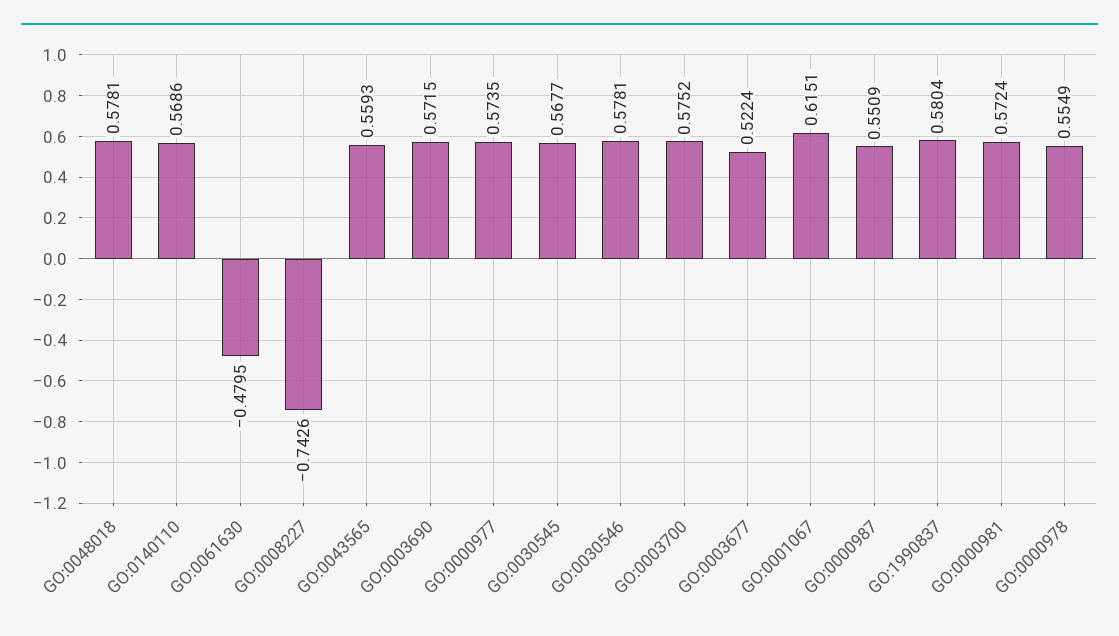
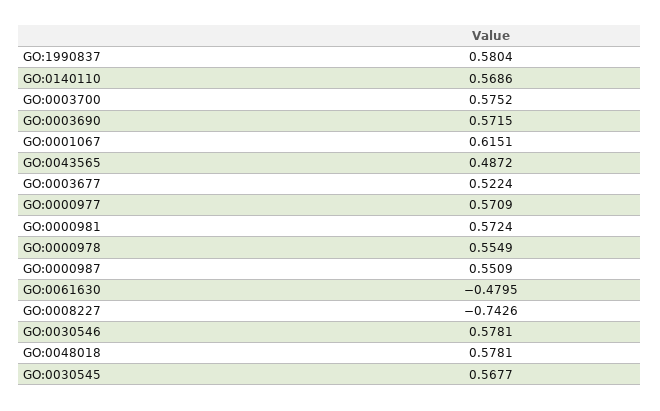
  {
    "GO:0048018": 0.5781,
    "GO:0140110": 0.5686,
    "GO:0061630": -0.4795,
    "GO:0008227": -0.7426,
-   "GO:0043565": 0.5593,
+   "GO:0043565": 0.4872,
    "GO:0003690": 0.5715,
-   "GO:0000977": 0.5735,
+   "GO:0000977": 0.5709,
    "GO:0030545": 0.5677,
    "GO:0030546": 0.5781,
    "GO:0003700": 0.5752,
    "GO:0003677": 0.5224,
    "GO:0001067": 0.6151,
    "GO:0000987": 0.5509,
    "GO:1990837": 0.5804,
    "GO:0000981": 0.5724,
    "GO:0000978": 0.5549
  }

